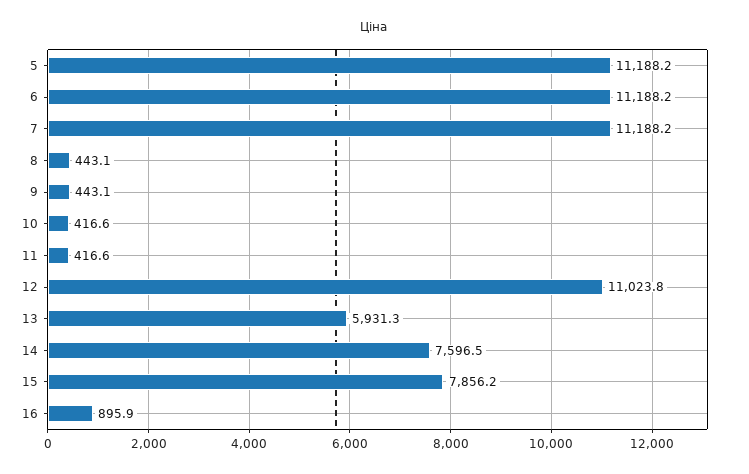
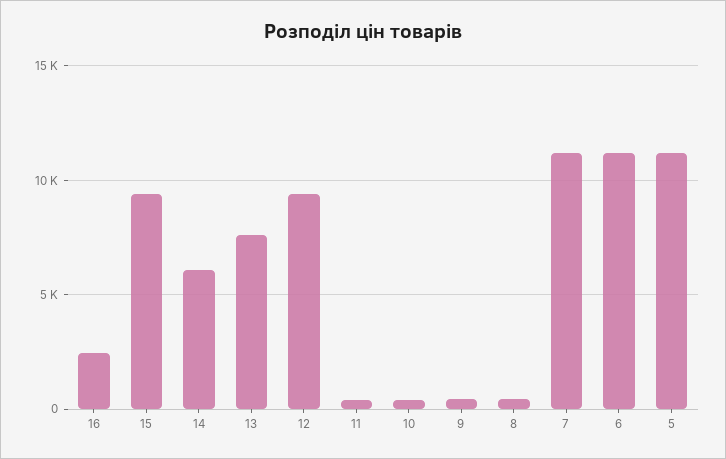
  {
    "5": 11188.2,
    "6": 11188.2,
    "7": 11188.2,
    "8": 443.1,
    "9": 443.1,
    "10": 416.6,
    "11": 416.6,
-   "12": 11023.8,
+   "12": 9500,
-   "13": 5931.3,
+   "13": 7500,
-   "14": 7596.5,
+   "14": 6000,
-   "15": 7856.2,
+   "15": 9500,
-   "16": 895.9
+   "16": 2500
  }

